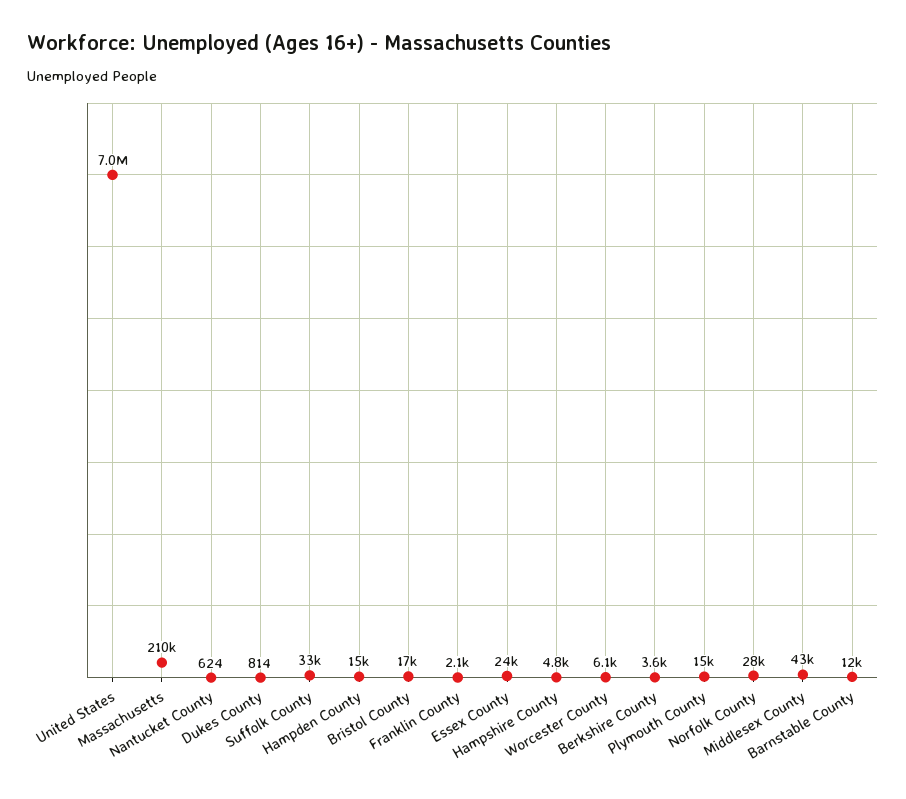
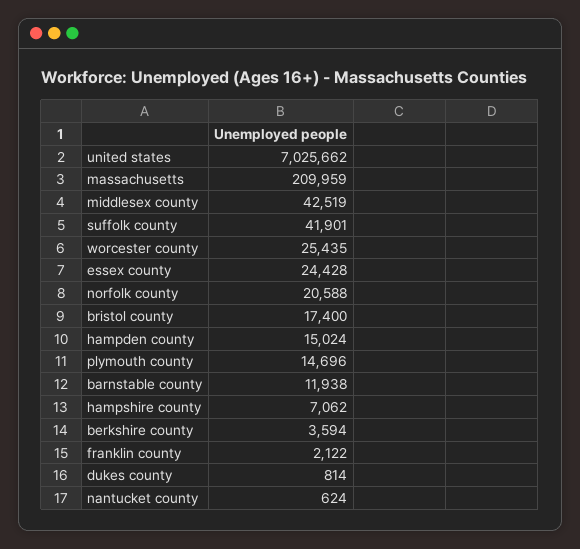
  {
    "United States": 7025662,
    "Massachusetts": 209959,
    "Nantucket County": 624,
    "Dukes County": 814,
-   "Suffolk County": 33000,
+   "Suffolk County": 41901,
    "Hampden County": 15024,
    "Bristol County": 17400,
    "Franklin County": 2122,
    "Essex County": 24428,
-   "Hampshire County": 4800,
+   "Hampshire County": 7062,
-   "Worcester County": 6100,
+   "Worcester County": 25435,
    "Berkshire County": 3594,
    "Plymouth County": 14696,
-   "Norfolk County": 28000,
+   "Norfolk County": 20588,
    "Middlesex County": 42519,
    "Barnstable County": 11938
  }

